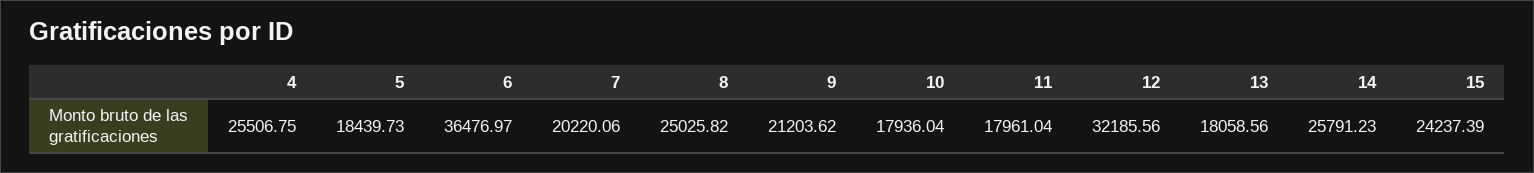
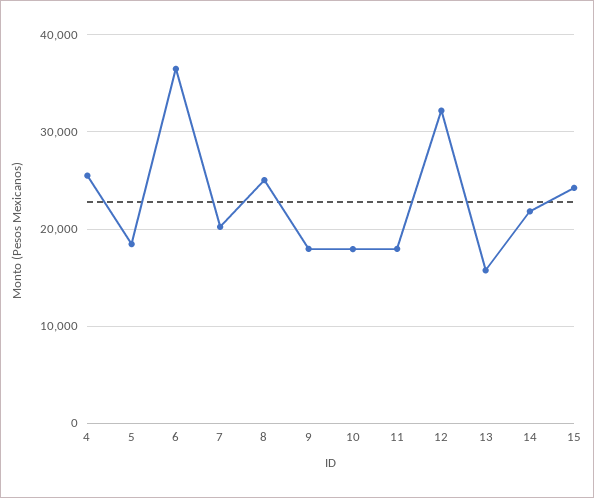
  {
    "4": 25506.75,
    "5": 18439.73,
    "6": 36476.97,
    "7": 20220.06,
    "8": 25025.82,
-   "9": 21203.62,
+   "9": 18000,
    "10": 17936.04,
    "11": 17961.04,
    "12": 32185.56,
-   "13": 18058.56,
+   "13": 16000,
-   "14": 25791.23,
+   "14": 22000,
    "15": 24237.39
  }

